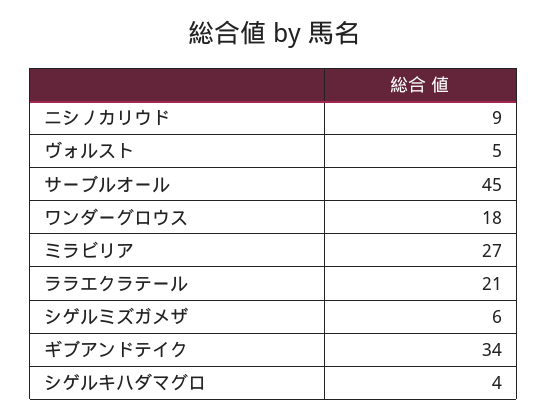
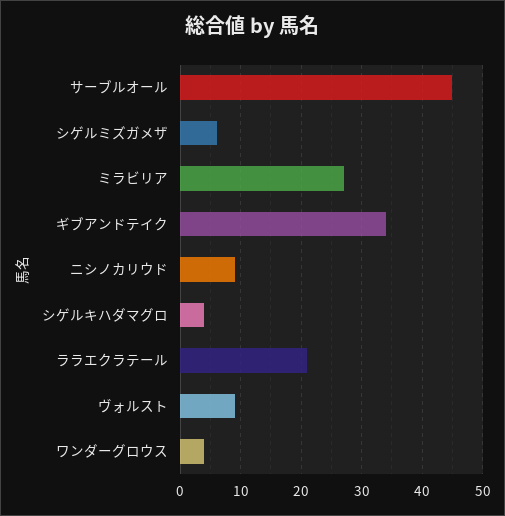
  {
    "ニシノカリウド": 9,
-   "ヴォルスト": 5,
+   "ヴォルスト": 9,
    "サーブルオール": 45,
-   "ワンダーグロウス": 18,
+   "ワンダーグロウス": 4,
    "ミラビリア": 27,
    "ララエクラテール": 21,
    "シゲルミズガメザ": 6,
    "ギブアンドテイク": 34,
    "シゲルキハダマグロ": 4
  }

